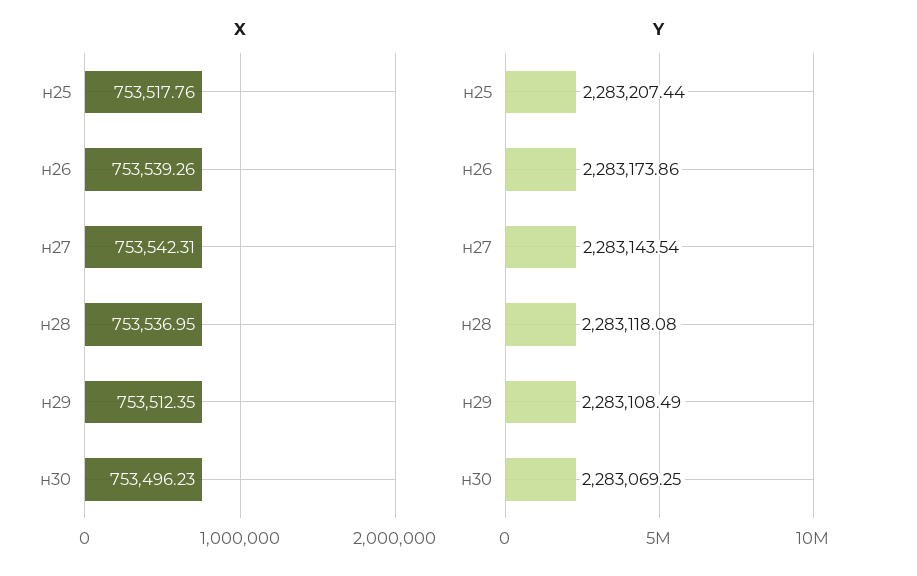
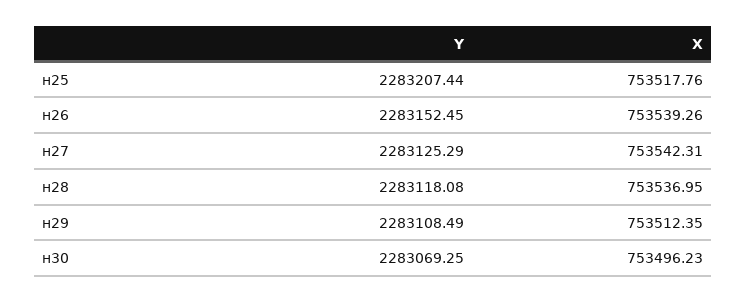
  {
    "X": {
      "н25": 753517.76,
      "н26": 753539.26,
      "н27": 753542.31,
      "н28": 753536.95,
      "н29": 753512.35,
      "н30": 753496.23
    },
    "Y": {
      "н25": 2283207.44,
-     "н26": 2283173.86,
+     "н26": 2283152.45,
-     "н27": 2283143.54,
+     "н27": 2283125.29,
      "н28": 2283118.08,
      "н29": 2283108.49,
      "н30": 2283069.25
    }
  }

